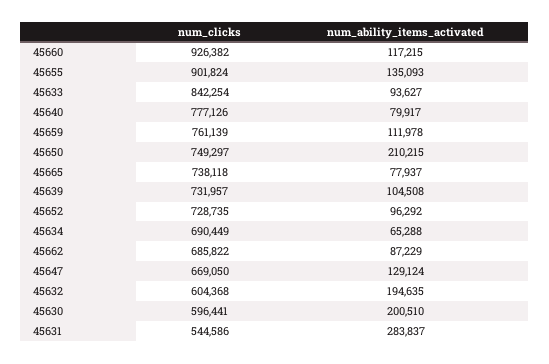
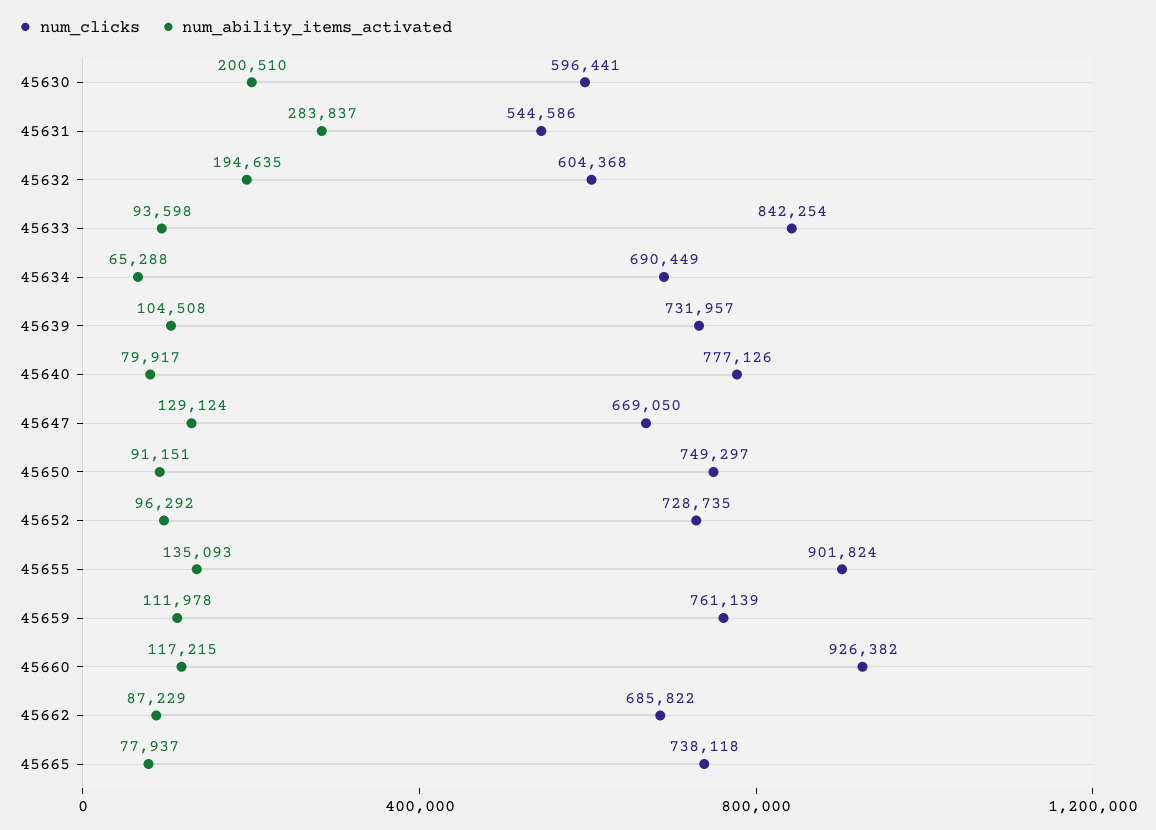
  {
    "num_clicks": {
      "45660": 926382,
      "45655": 901824,
      "45633": 842254,
      "45640": 777126,
      "45659": 761139,
      "45650": 749297,
      "45665": 738118,
      "45639": 731957,
      "45652": 728735,
      "45634": 690449,
      "45662": 685822,
      "45647": 669050,
      "45632": 604368,
      "45630": 596441,
      "45631": 544586
    },
    "num_ability_items_activated": {
      "45660": 117215,
      "45655": 135093,
-     "45633": 93627,
+     "45633": 93598,
      "45640": 79917,
      "45659": 111978,
-     "45650": 210215,
+     "45650": 91151,
      "45665": 77937,
      "45639": 104508,
      "45652": 96292,
      "45634": 65288,
      "45662": 87229,
      "45647": 129124,
      "45632": 194635,
      "45630": 200510,
      "45631": 283837
    }
  }

